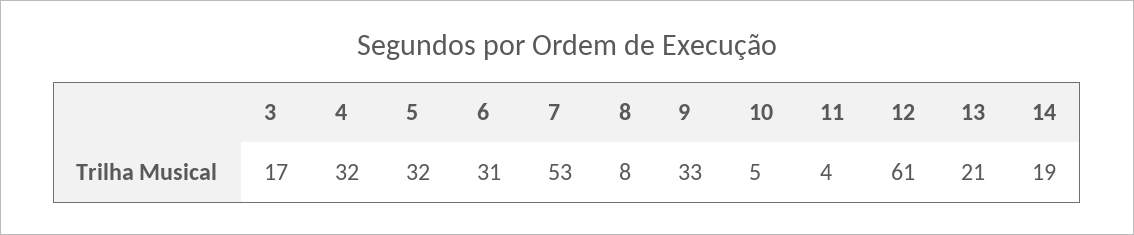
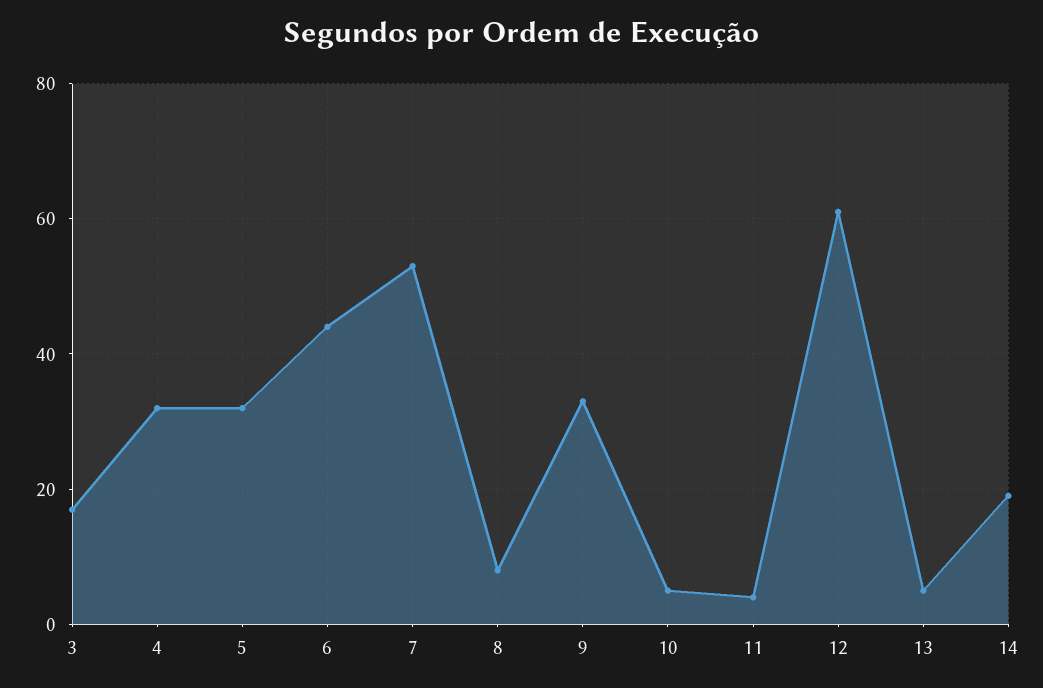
  {
    "3": 17,
    "4": 32,
    "5": 32,
-   "6": 31,
+   "6": 45,
    "7": 53,
    "8": 8,
    "9": 33,
    "10": 5,
    "11": 4,
    "12": 61,
-   "13": 21,
+   "13": 5,
    "14": 19
  }

